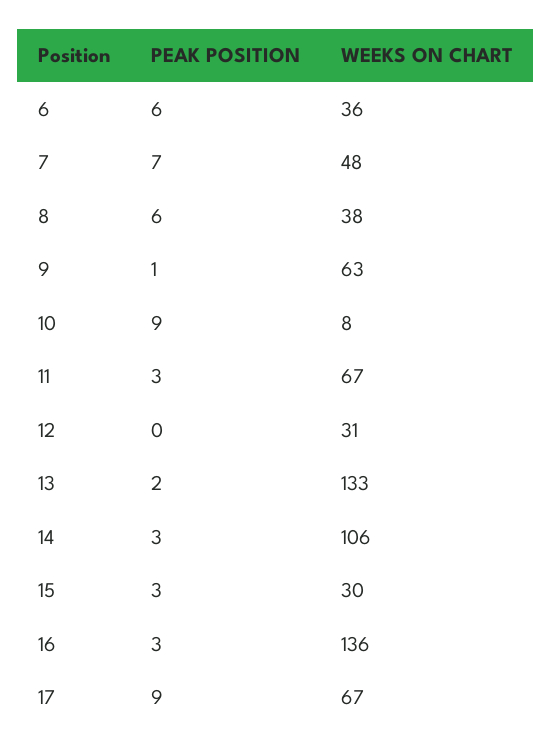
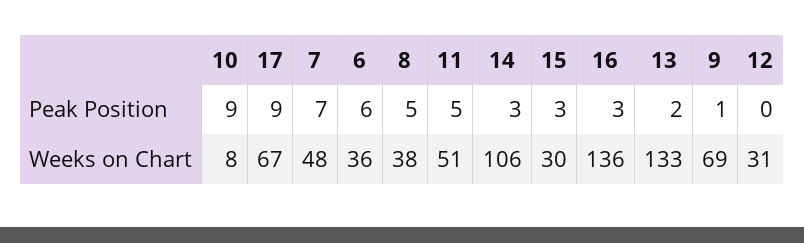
  {
    "PEAK POSITION": {
      "6": 6,
      "7": 7,
-     "8": 6,
+     "8": 5,
      "9": 1,
      "10": 9,
-     "11": 3,
+     "11": 5,
      "12": 0,
      "13": 2,
      "14": 3,
      "15": 3,
      "16": 3,
      "17": 9
    },
    "WEEKS ON CHART": {
      "6": 36,
      "7": 48,
      "8": 38,
-     "9": 63,
+     "9": 69,
      "10": 8,
-     "11": 67,
+     "11": 51,
      "12": 31,
      "13": 133,
      "14": 106,
      "15": 30,
      "16": 136,
      "17": 67
    }
  }

